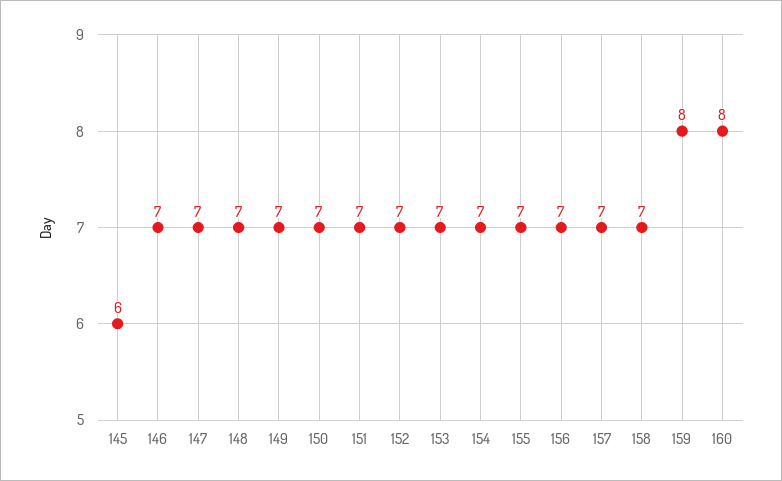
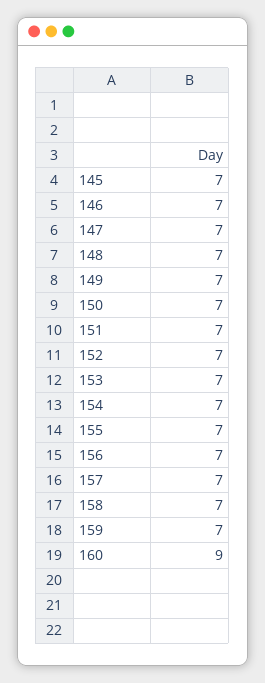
  {
-   "145": 6,
+   "145": 7,
    "146": 7,
    "147": 7,
    "148": 7,
    "149": 7,
    "150": 7,
    "151": 7,
    "152": 7,
    "153": 7,
    "154": 7,
    "155": 7,
    "156": 7,
    "157": 7,
    "158": 7,
-   "159": 8,
+   "159": 7,
-   "160": 8
+   "160": 9
  }

